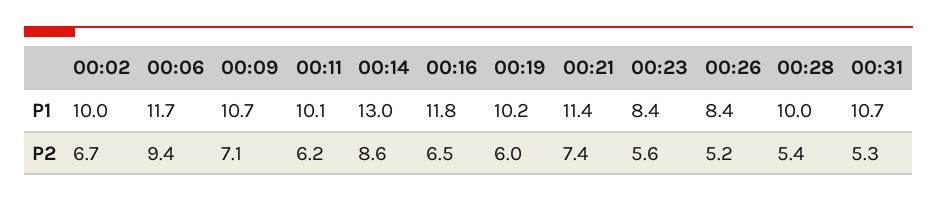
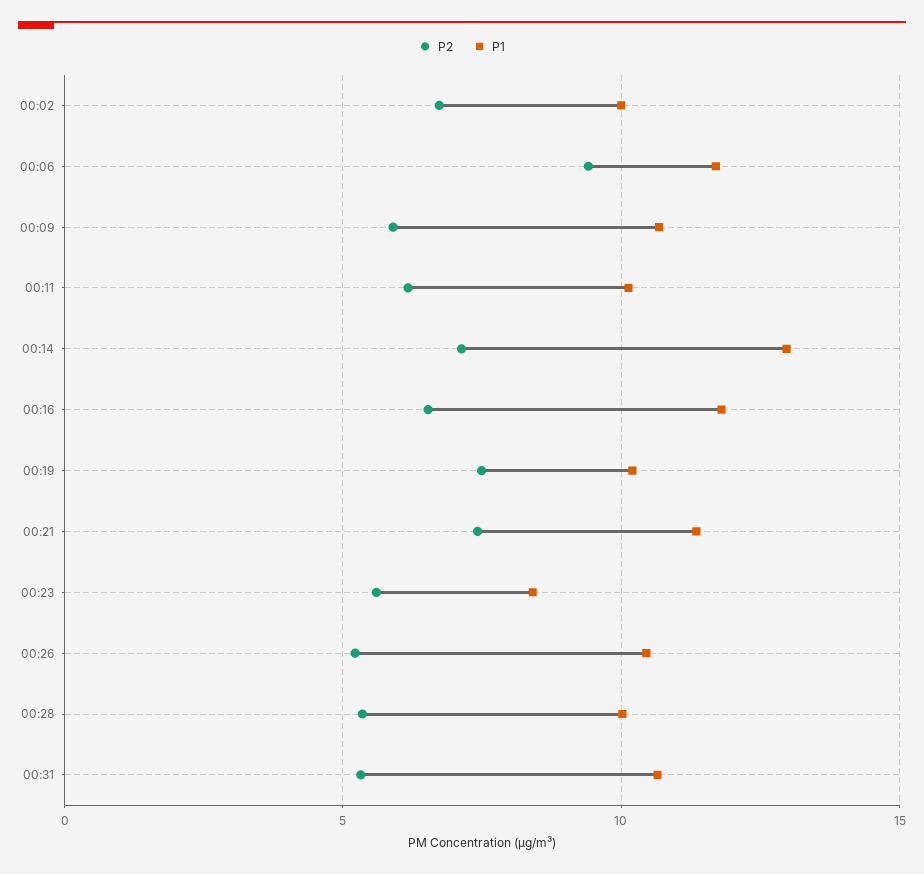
  {
    "P1": {
      "00:02": 10,
      "00:06": 11.7,
      "00:09": 10.7,
      "00:11": 10.1,
      "00:14": 13,
      "00:16": 11.8,
      "00:19": 10.2,
      "00:21": 11.4,
      "00:23": 8.4,
-     "00:26": 8.4,
+     "00:26": 10.5,
      "00:28": 10,
      "00:31": 10.7
    },
    "P2": {
      "00:02": 6.7,
      "00:06": 9.4,
-     "00:09": 7.1,
+     "00:09": 6,
      "00:11": 6.2,
-     "00:14": 8.6,
+     "00:14": 7,
      "00:16": 6.5,
-     "00:19": 6,
+     "00:19": 7.5,
      "00:21": 7.4,
      "00:23": 5.6,
      "00:26": 5.2,
      "00:28": 5.4,
      "00:31": 5.3
    }
  }

